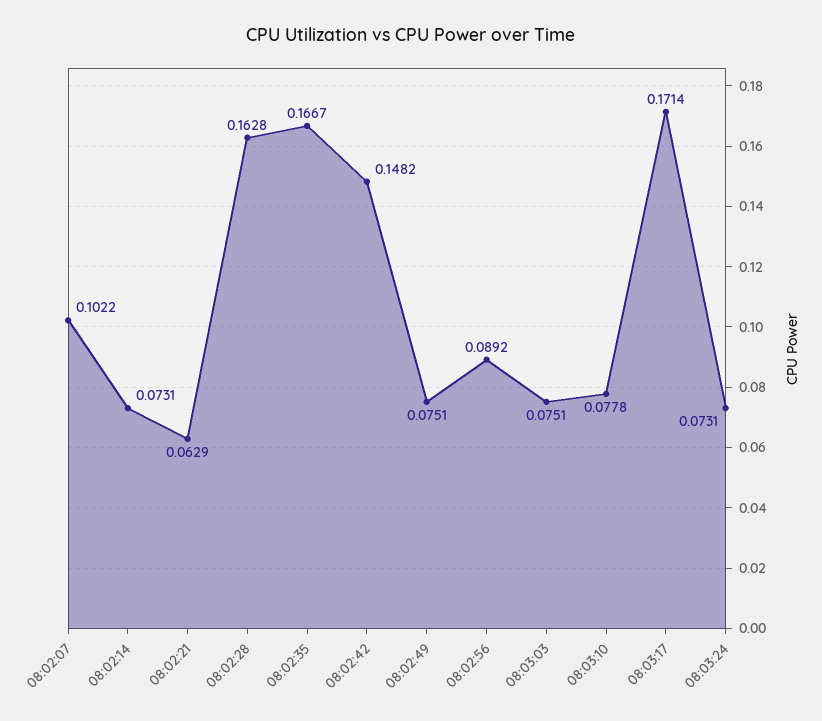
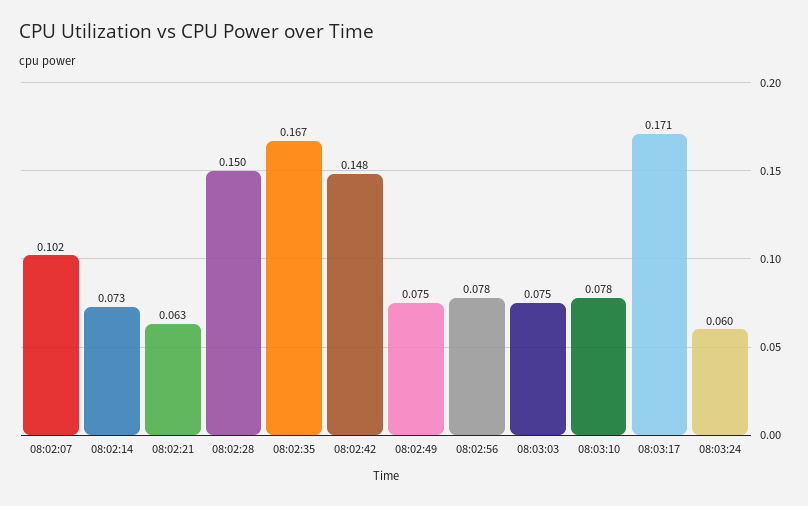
  {
    "08:02:07": 0.1022,
    "08:02:14": 0.0731,
    "08:02:21": 0.0629,
-   "08:02:28": 0.1628,
+   "08:02:28": 0.15,
    "08:02:35": 0.1667,
    "08:02:42": 0.1482,
    "08:02:49": 0.0751,
-   "08:02:56": 0.0892,
+   "08:02:56": 0.078,
    "08:03:03": 0.0751,
    "08:03:10": 0.0778,
    "08:03:17": 0.1714,
-   "08:03:24": 0.0731
+   "08:03:24": 0.06
  }

